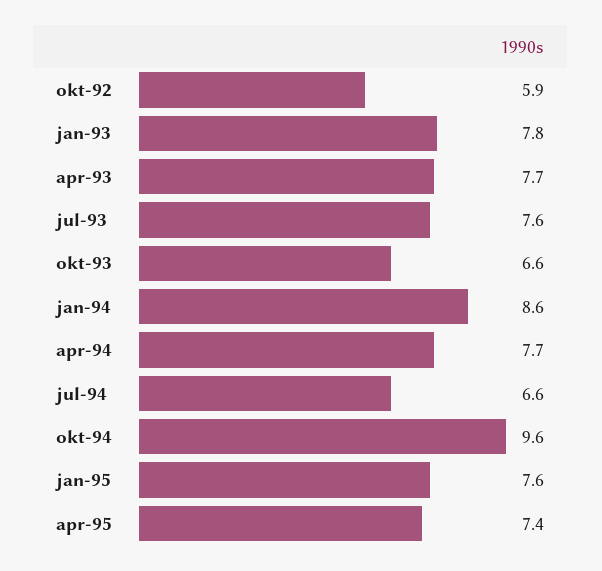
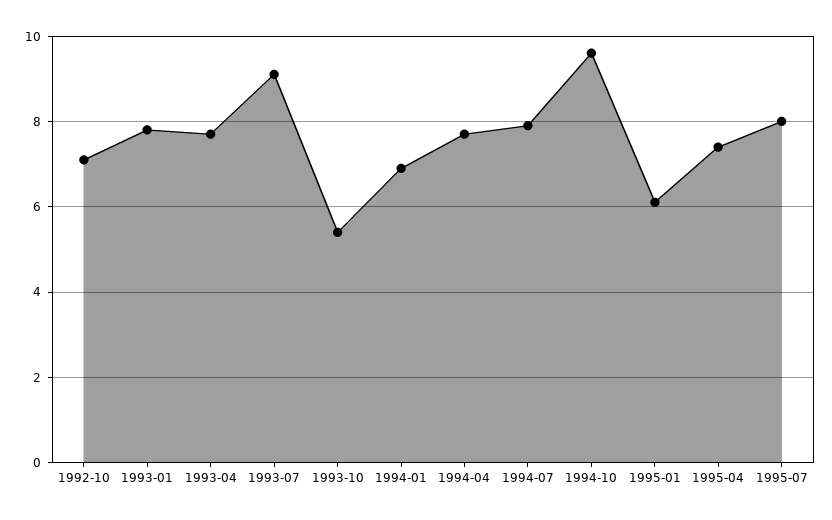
  {
-   "okt-92": 5.9,
+   "okt-92": 7,
    "jan-93": 7.8,
    "apr-93": 7.7,
-   "jul-93": 7.6,
+   "jul-93": 9,
-   "okt-93": 6.6,
+   "okt-93": 5.5,
-   "jan-94": 8.6,
+   "jan-94": 7,
    "apr-94": 7.7,
-   "jul-94": 6.6,
+   "jul-94": 8,
    "okt-94": 9.6,
-   "jan-95": 7.6,
+   "jan-95": 6,
-   "apr-95": 7.4
+   "apr-95": 7.4,
+   "1995-07": 8
  }

